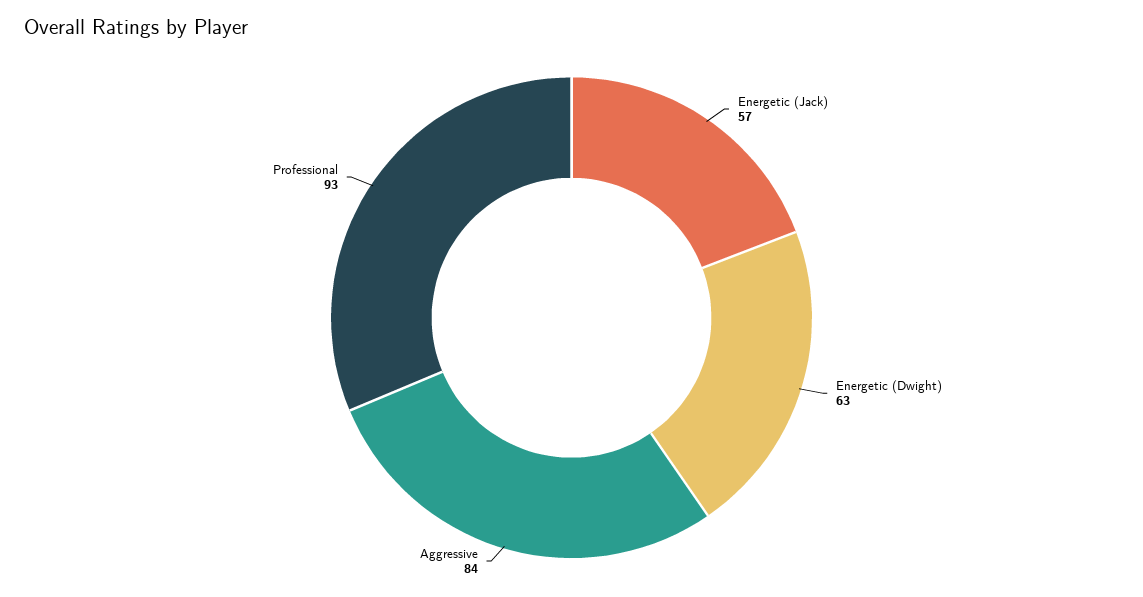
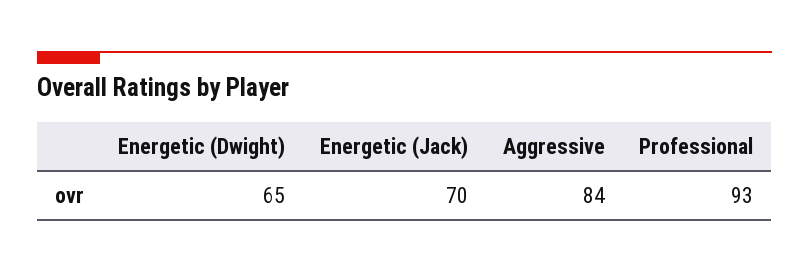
  {
-   "Energetic (Jack)": 57,
+   "Energetic (Jack)": 70,
-   "Energetic (Dwight)": 63,
+   "Energetic (Dwight)": 65,
    "Aggressive": 84,
    "Professional": 93
  }

